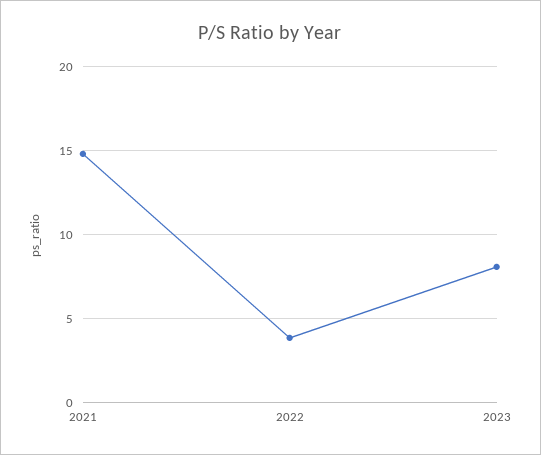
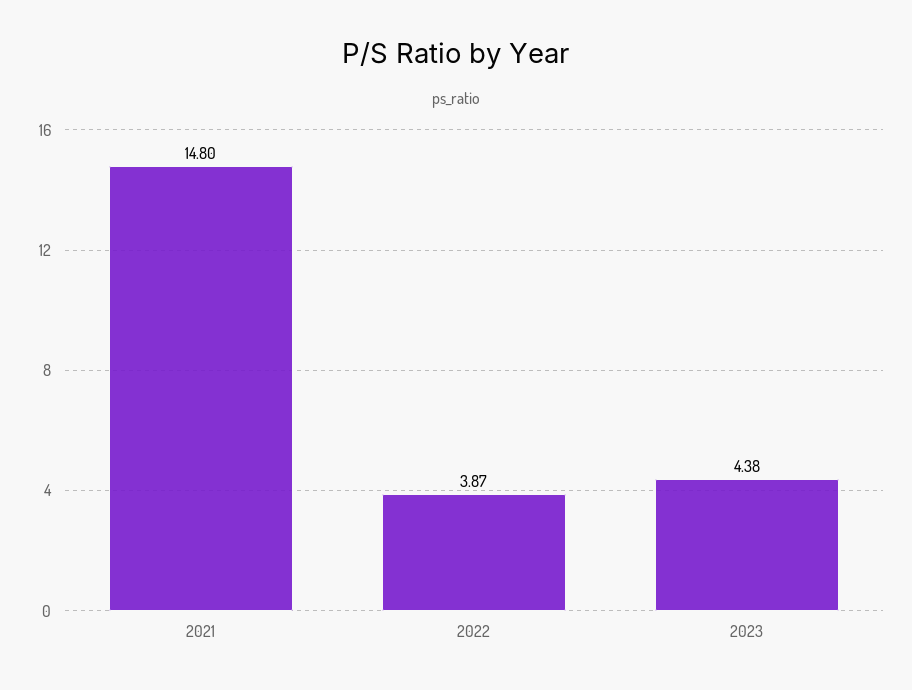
  {
    "2021": 14.8,
    "2022": 3.87,
-   "2023": 8
+   "2023": 4.38
  }

